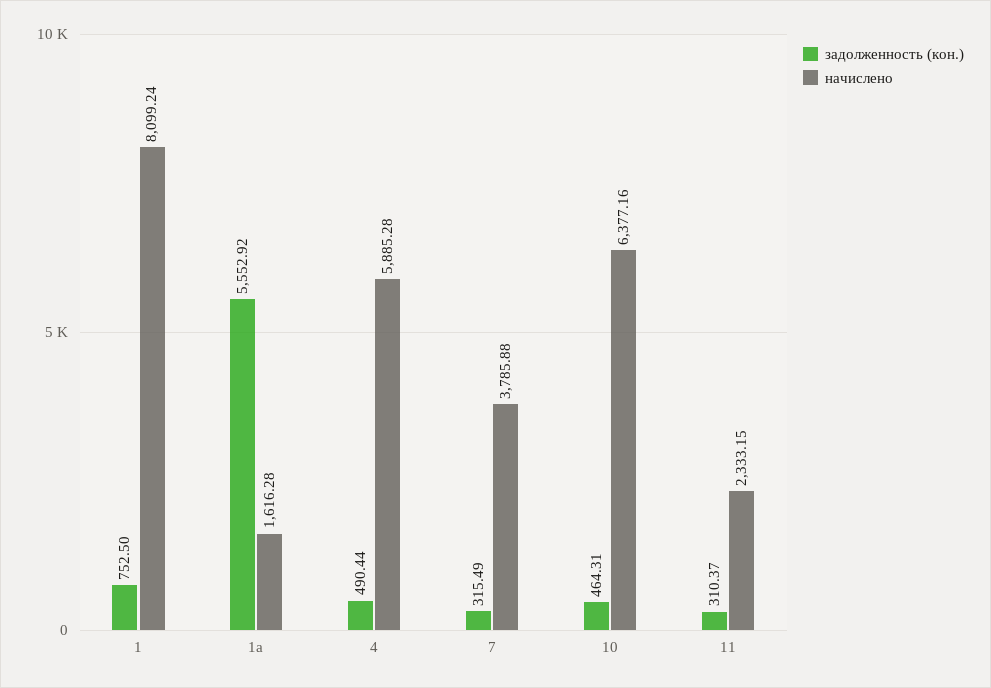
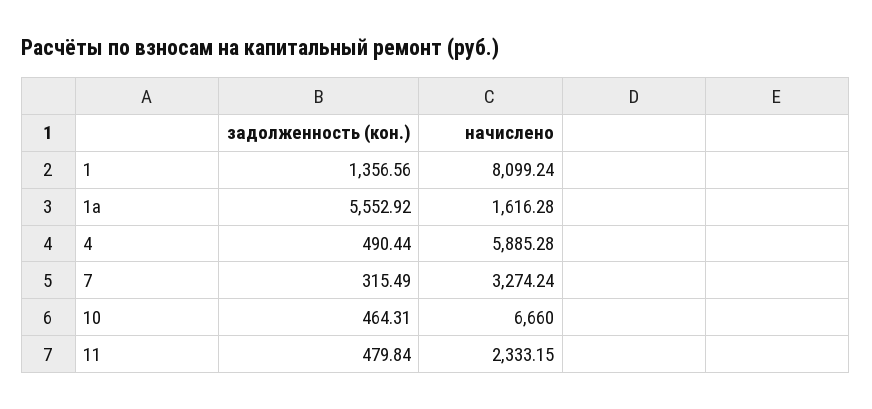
  {
    "задолженность (кон.)": {
-     "1": 752.5,
+     "1": 1356.56,
      "1а": 5552.92,
      "4": 490.44,
      "7": 315.49,
      "10": 464.31,
-     "11": 310.37
+     "11": 479.84
    },
    "начислено": {
      "1": 8099.24,
      "1а": 1616.28,
      "4": 5885.28,
-     "7": 3785.88,
+     "7": 3274.24,
-     "10": 6377.16,
+     "10": 6660,
      "11": 2333.15
    }
  }

